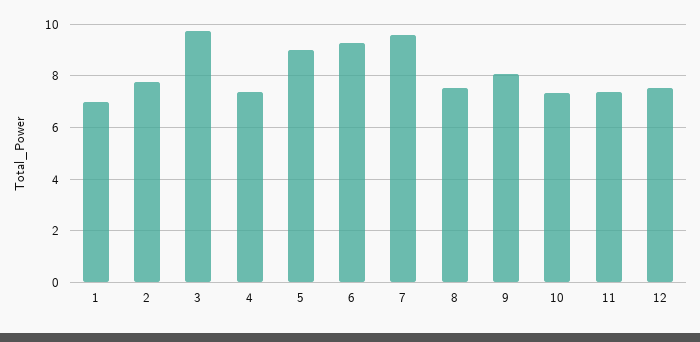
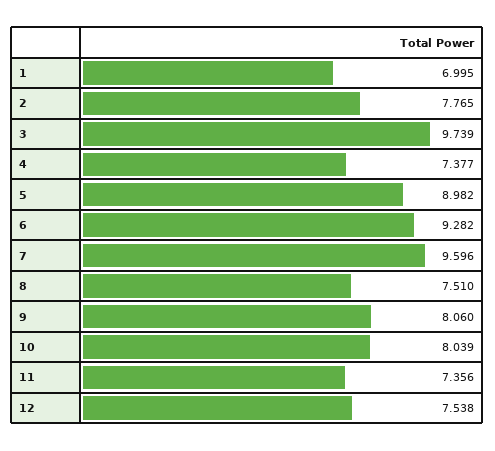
  {
    "1": 6.995,
    "2": 7.765,
    "3": 9.739,
    "4": 7.377,
    "5": 8.982,
    "6": 9.282,
    "7": 9.596,
    "8": 7.51,
    "9": 8.06,
-   "10": 7.25,
+   "10": 8.039,
    "11": 7.356,
    "12": 7.538
  }

